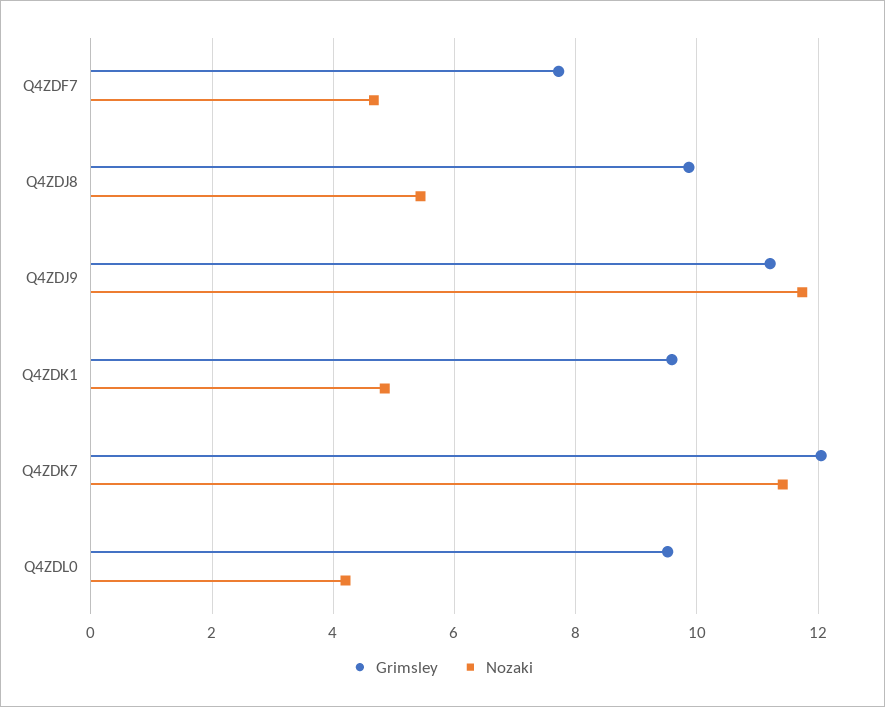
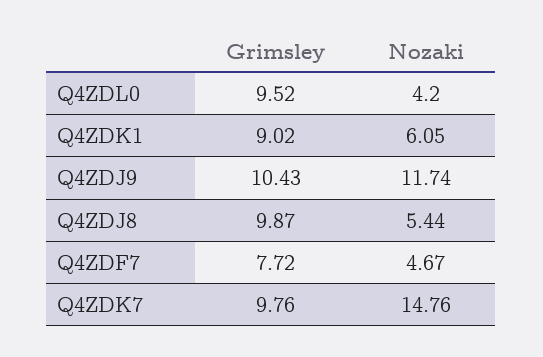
  {
    "Grimsley": {
      "Q4ZDF7": 7.72,
      "Q4ZDJ8": 9.87,
-     "Q4ZDJ9": 11.2,
+     "Q4ZDJ9": 10.43,
-     "Q4ZDK1": 9.6,
+     "Q4ZDK1": 9.02,
-     "Q4ZDK7": 12,
+     "Q4ZDK7": 9.76,
      "Q4ZDL0": 9.52
    },
    "Nozaki": {
      "Q4ZDF7": 4.67,
      "Q4ZDJ8": 5.44,
      "Q4ZDJ9": 11.74,
-     "Q4ZDK1": 4.8,
+     "Q4ZDK1": 6.05,
-     "Q4ZDK7": 11.4,
+     "Q4ZDK7": 14.76,
      "Q4ZDL0": 4.2
    }
  }

